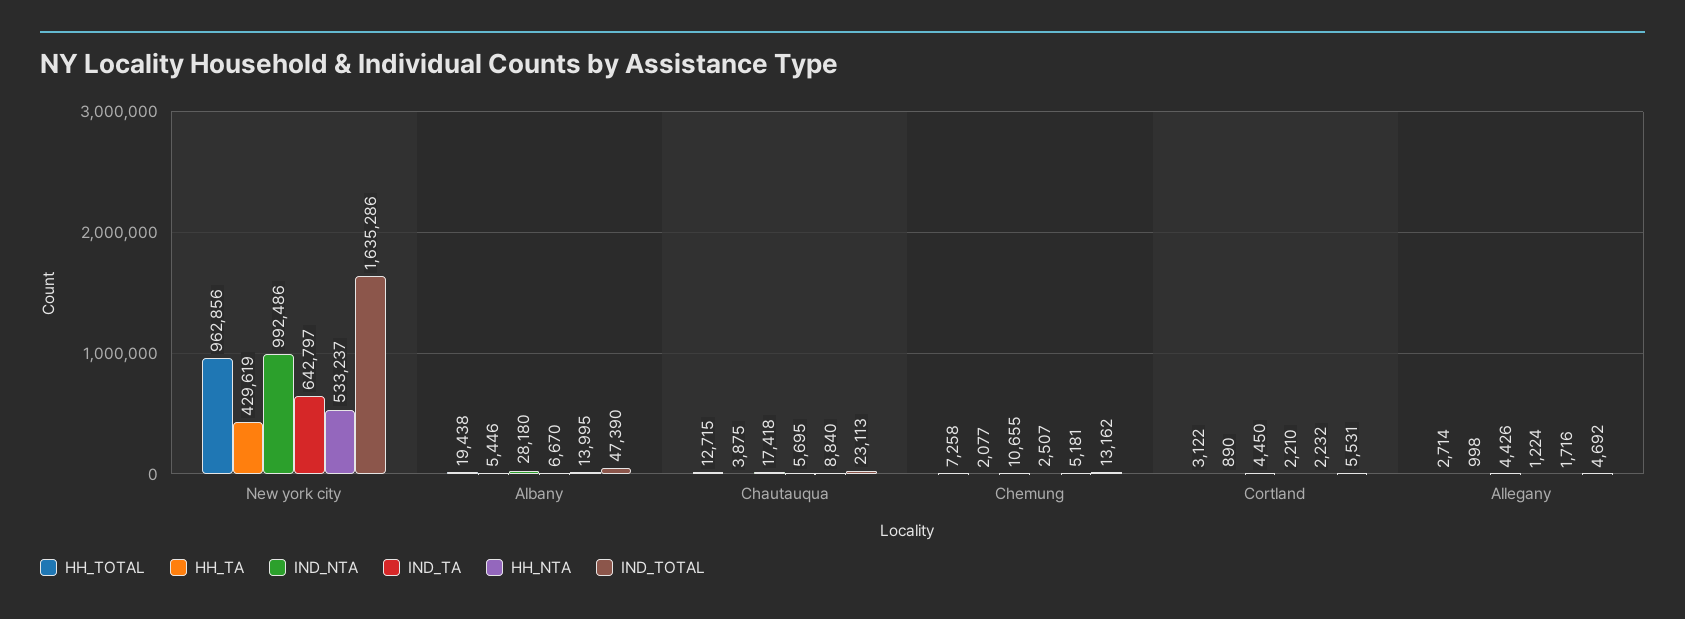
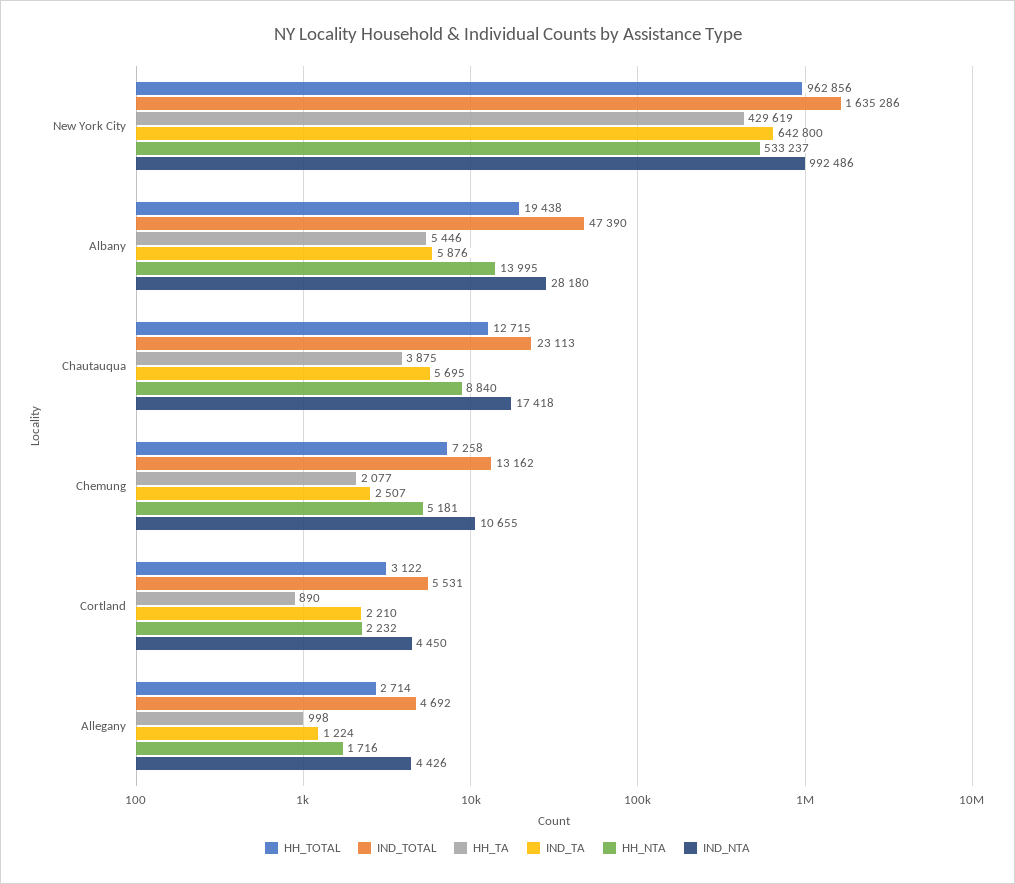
  {
    "HH_TOTAL": {
      "New york city": 962856,
      "Albany": 19438,
      "Chautauqua": 12715,
      "Chemung": 7258,
      "Cortland": 3122,
      "Allegany": 2714
    },
    "HH_TA": {
      "New york city": 429619,
      "Albany": 5446,
      "Chautauqua": 3875,
      "Chemung": 2077,
      "Cortland": 890,
      "Allegany": 998
    },
    "IND_NTA": {
      "New york city": 992486,
      "Albany": 28180,
      "Chautauqua": 17418,
      "Chemung": 10655,
      "Cortland": 4450,
      "Allegany": 4426
    },
    "IND_TA": {
-     "New york city": 642797,
+     "New york city": 642800,
-     "Albany": 6670,
+     "Albany": 5876,
      "Chautauqua": 5695,
      "Chemung": 2507,
      "Cortland": 2210,
      "Allegany": 1224
    },
    "HH_NTA": {
      "New york city": 533237,
      "Albany": 13995,
      "Chautauqua": 8840,
      "Chemung": 5181,
      "Cortland": 2232,
      "Allegany": 1716
    },
    "IND_TOTAL": {
      "New york city": 1635286,
      "Albany": 47390,
      "Chautauqua": 23113,
      "Chemung": 13162,
      "Cortland": 5531,
      "Allegany": 4692
    }
  }

